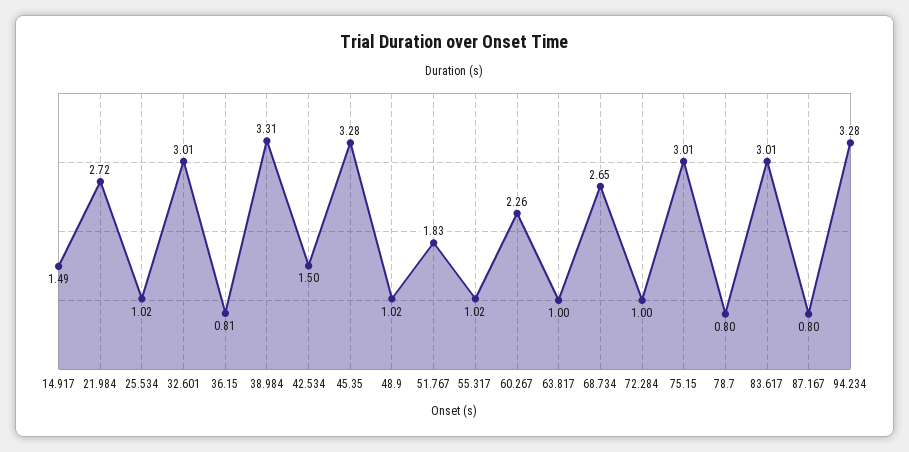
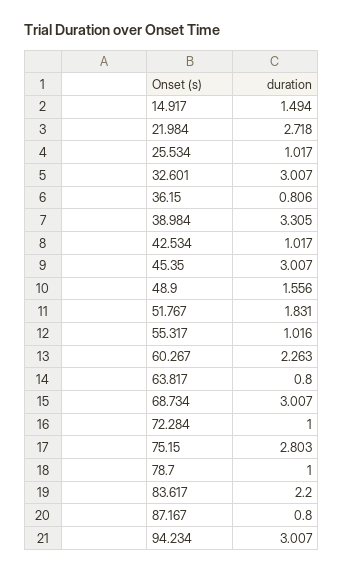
  {
    "14.917": 1.494,
    "21.984": 2.718,
    "25.534": 1.017,
    "32.601": 3.007,
    "36.15": 0.806,
    "38.984": 3.305,
-   "42.534": 1.5,
+   "42.534": 1.017,
-   "45.35": 3.28,
+   "45.35": 3.007,
-   "48.9": 1.02,
+   "48.9": 1.556,
    "51.767": 1.831,
    "55.317": 1.016,
    "60.267": 2.263,
-   "63.817": 1,
+   "63.817": 0.8,
-   "68.734": 2.65,
+   "68.734": 3.007,
    "72.284": 1,
-   "75.15": 3.01,
+   "75.15": 2.803,
-   "78.7": 0.8,
+   "78.7": 1,
-   "83.617": 3.01,
+   "83.617": 2.2,
    "87.167": 0.8,
-   "94.234": 3.28
+   "94.234": 3.007
  }

